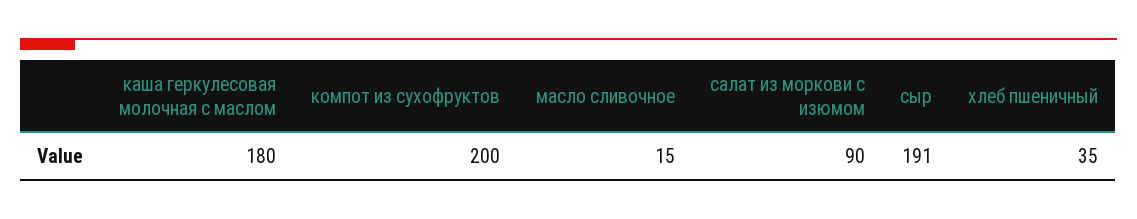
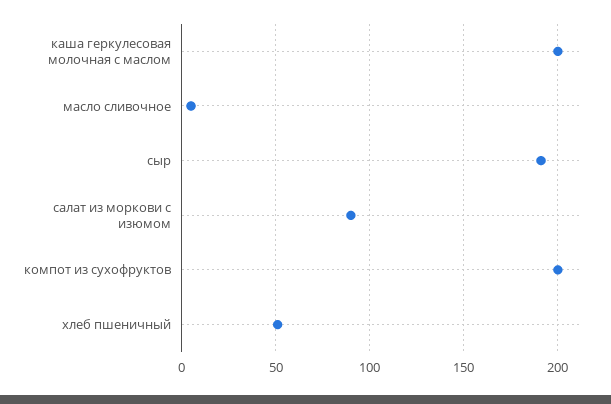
  {
-   "каша геркулесовая молочная с маслом": 180,
+   "каша геркулесовая молочная с маслом": 200,
    "компот из сухофруктов": 200,
-   "масло сливочное": 15,
+   "масло сливочное": 5,
    "салат из моркови с изюмом": 90,
    "сыр": 191,
-   "хлеб пшеничный": 35
+   "хлеб пшеничный": 50
  }

